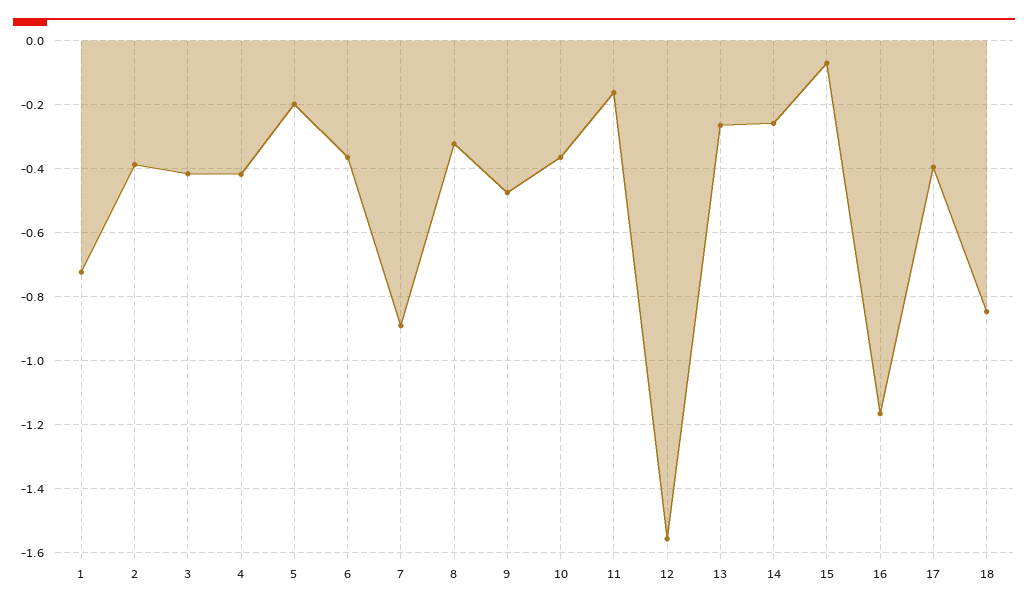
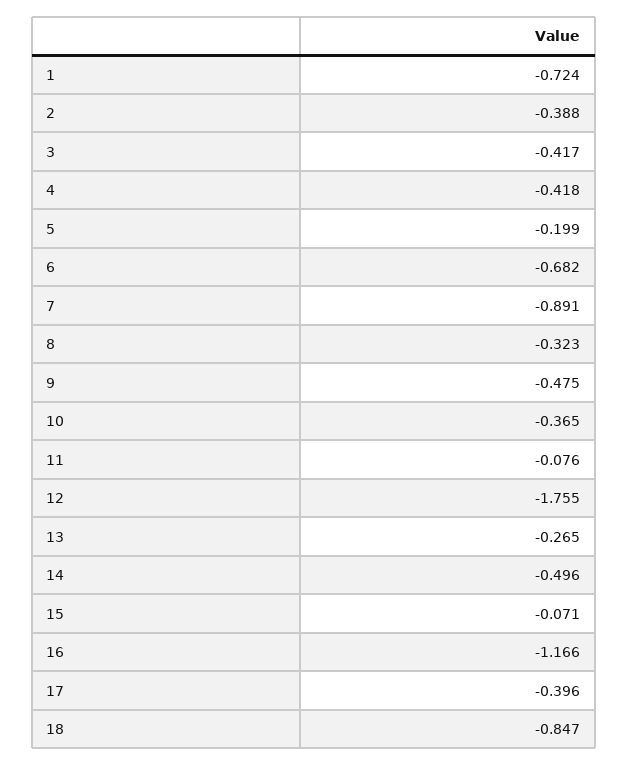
  {
    "1": -0.724,
    "2": -0.388,
    "3": -0.417,
    "4": -0.418,
    "5": -0.199,
-   "6": -0.36,
+   "6": -0.682,
    "7": -0.891,
    "8": -0.323,
    "9": -0.475,
    "10": -0.365,
-   "11": -0.16,
+   "11": -0.076,
-   "12": -1.56,
+   "12": -1.755,
    "13": -0.265,
-   "14": -0.26,
+   "14": -0.496,
    "15": -0.071,
    "16": -1.166,
    "17": -0.396,
    "18": -0.847
  }

